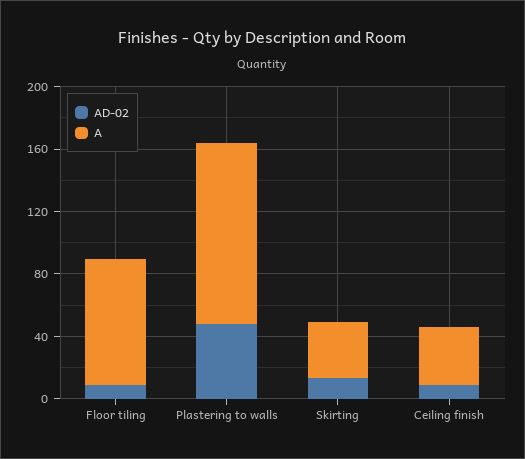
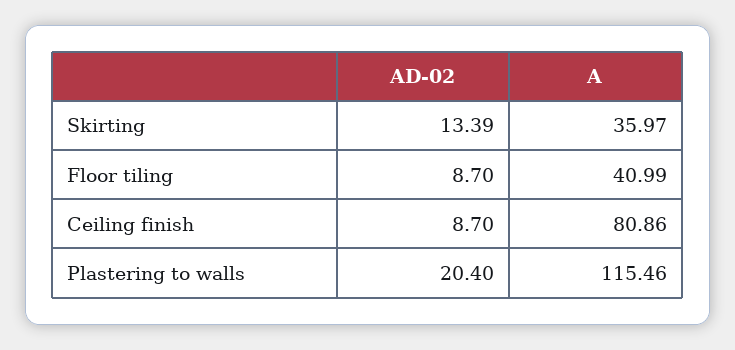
  {
    "AD-02": {
      "Floor tiling": 8.7,
-     "Plastering to walls": 50,
+     "Plastering to walls": 20.4,
      "Skirting": 13.39,
      "Ceiling finish": 8.7
    },
    "A": {
-     "Floor tiling": 80,
+     "Floor tiling": 40.99,
      "Plastering to walls": 115.46,
      "Skirting": 35.97,
-     "Ceiling finish": 40
+     "Ceiling finish": 80.86
    }
  }

